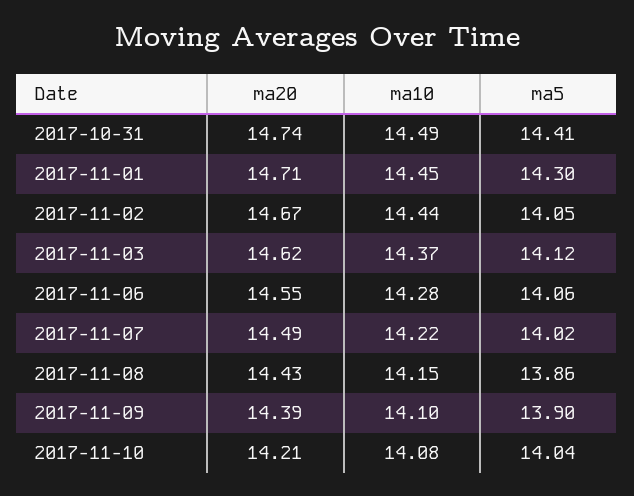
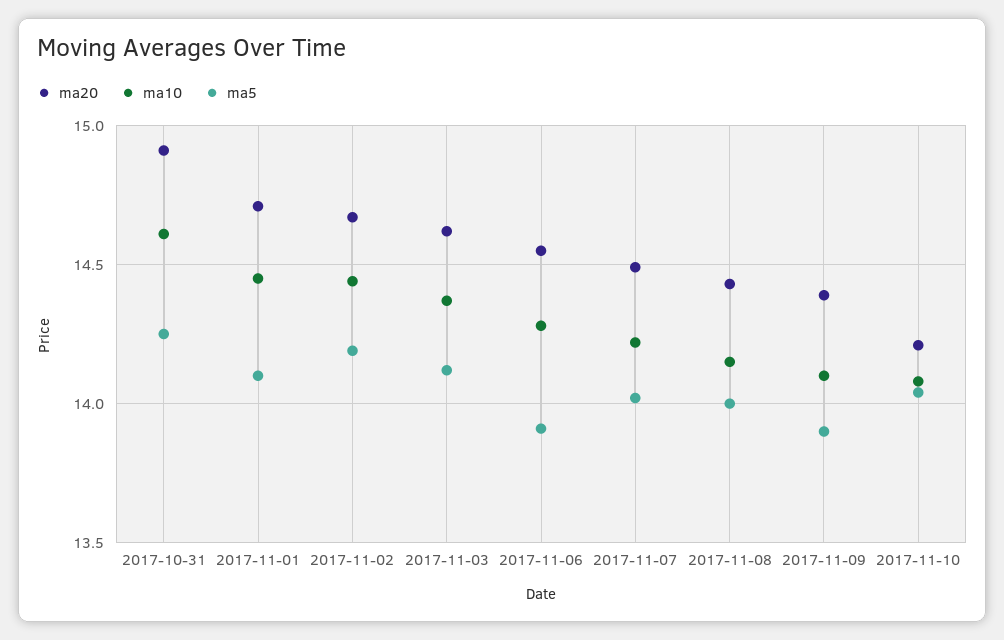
  {
    "ma20": {
-     "2017-10-31": 14.74,
+     "2017-10-31": 14.9,
      "2017-11-01": 14.71,
      "2017-11-02": 14.67,
      "2017-11-03": 14.62,
      "2017-11-06": 14.55,
      "2017-11-07": 14.49,
      "2017-11-08": 14.43,
      "2017-11-09": 14.39,
      "2017-11-10": 14.21
    },
    "ma10": {
-     "2017-10-31": 14.49,
+     "2017-10-31": 14.6,
      "2017-11-01": 14.45,
      "2017-11-02": 14.44,
      "2017-11-03": 14.37,
      "2017-11-06": 14.28,
      "2017-11-07": 14.22,
      "2017-11-08": 14.15,
      "2017-11-09": 14.1,
      "2017-11-10": 14.08
    },
    "ma5": {
-     "2017-10-31": 14.41,
+     "2017-10-31": 14.25,
-     "2017-11-01": 14.3,
+     "2017-11-01": 14.1,
-     "2017-11-02": 14.05,
+     "2017-11-02": 14.2,
      "2017-11-03": 14.12,
-     "2017-11-06": 14.06,
+     "2017-11-06": 13.9,
      "2017-11-07": 14.02,
-     "2017-11-08": 13.86,
+     "2017-11-08": 14,
      "2017-11-09": 13.9,
      "2017-11-10": 14.04
    }
  }

